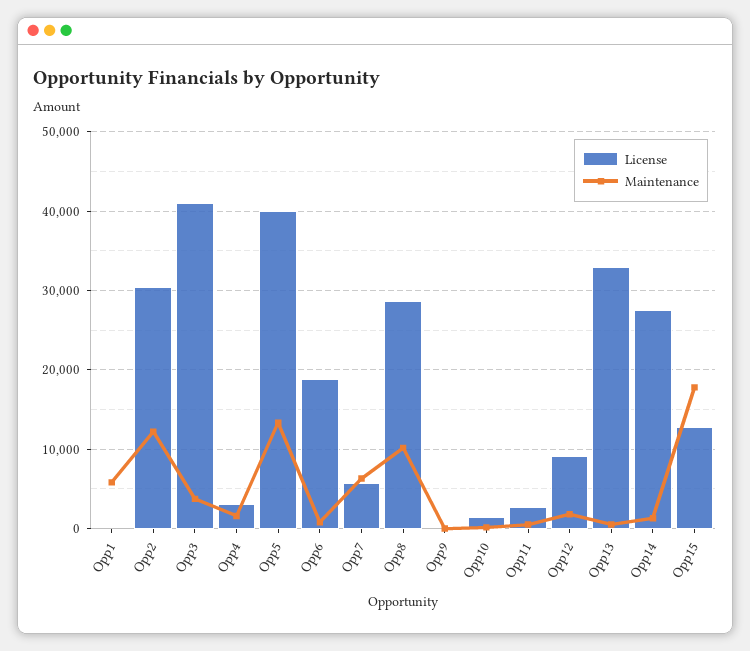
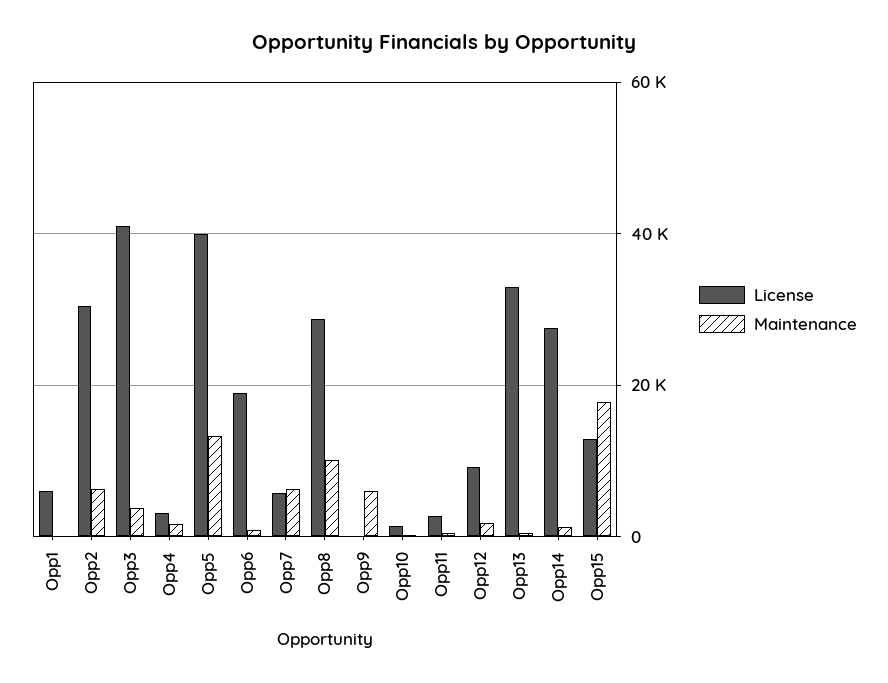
  {
    "License": {
-     "Opp1": 0,
+     "Opp1": 6000,
      "Opp2": 30000,
      "Opp3": 41000,
      "Opp4": 3000,
      "Opp5": 40000,
      "Opp6": 19000,
      "Opp7": 6000,
      "Opp8": 29000,
      "Opp9": 0,
      "Opp10": 1000,
      "Opp11": 3000,
      "Opp12": 9000,
      "Opp13": 33000,
      "Opp14": 28000,
      "Opp15": 13000
    },
    "Maintenance": {
-     "Opp1": 6000,
+     "Opp1": 0,
-     "Opp2": 12000,
+     "Opp2": 6000,
      "Opp3": 4000,
      "Opp4": 2000,
      "Opp5": 13000,
      "Opp6": 1000,
      "Opp7": 6000,
      "Opp8": 10000,
-     "Opp9": 0,
+     "Opp9": 6000,
      "Opp10": 0,
      "Opp11": 0,
      "Opp12": 2000,
      "Opp13": 1000,
      "Opp14": 1000,
      "Opp15": 18000
    }
  }

